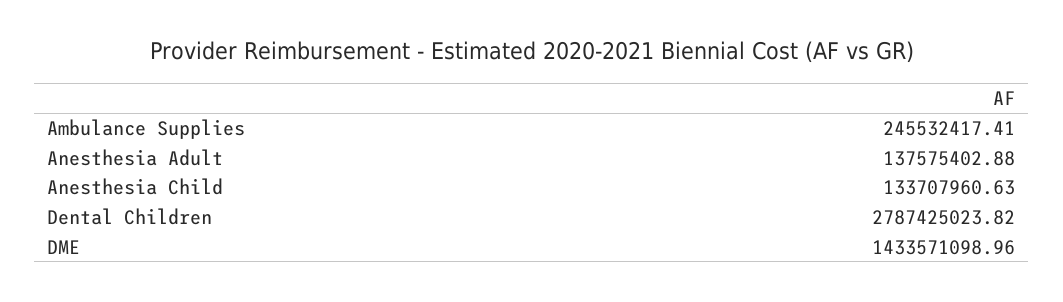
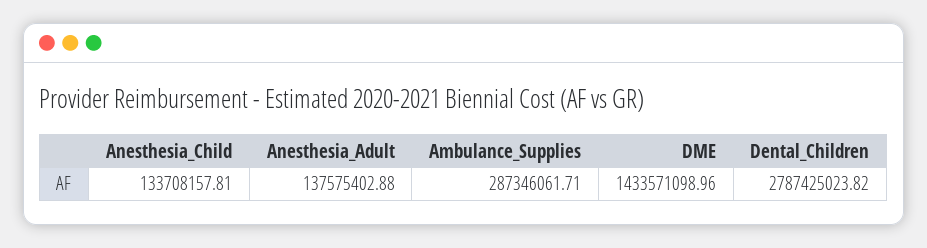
  {
-   "Ambulance Supplies": 245532417.41,
+   "Ambulance Supplies": 287346061.71,
    "Anesthesia Adult": 137575402.88,
-   "Anesthesia Child": 133707960.63,
+   "Anesthesia Child": 133708157.81,
    "Dental Children": 2787425023.82,
    "DME": 1433571098.96
  }

